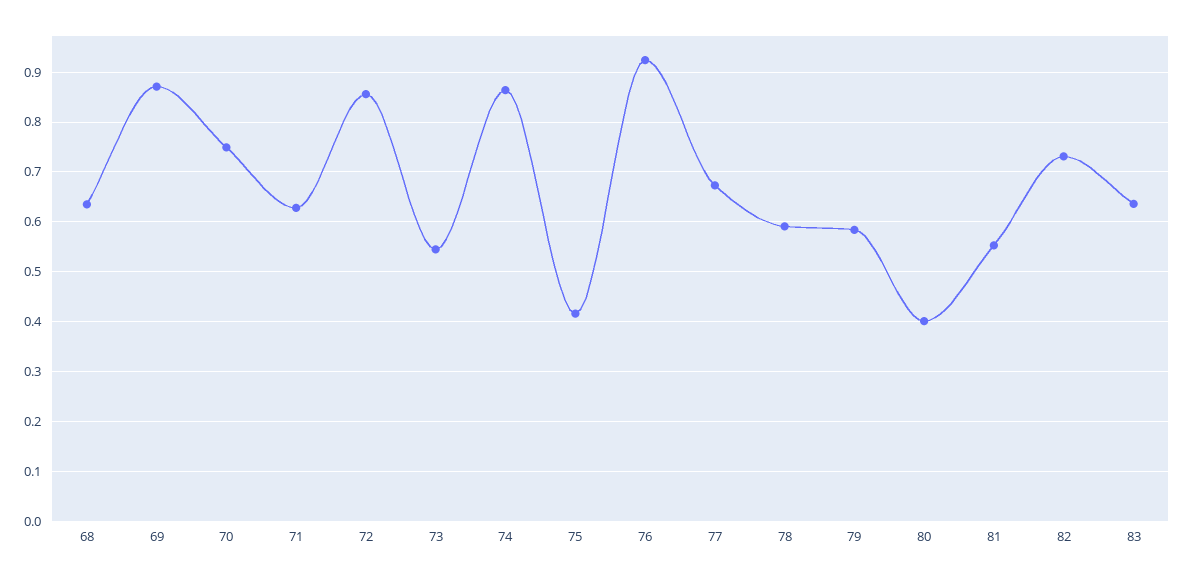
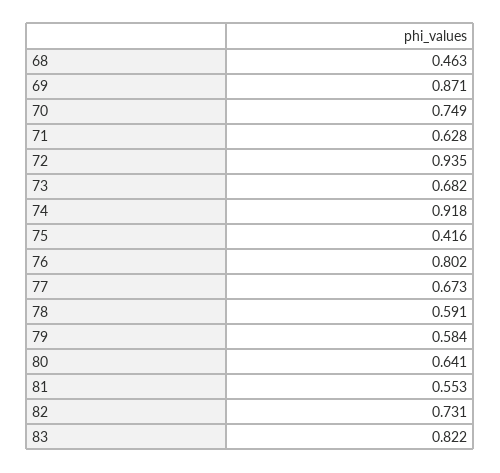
  {
-   "68": 0.64,
+   "68": 0.463,
    "69": 0.871,
    "70": 0.749,
    "71": 0.628,
-   "72": 0.86,
+   "72": 0.935,
-   "73": 0.54,
+   "73": 0.682,
-   "74": 0.86,
+   "74": 0.918,
    "75": 0.416,
-   "76": 0.92,
+   "76": 0.802,
    "77": 0.673,
    "78": 0.591,
    "79": 0.584,
-   "80": 0.4,
+   "80": 0.641,
    "81": 0.553,
    "82": 0.731,
-   "83": 0.64
+   "83": 0.822
  }

